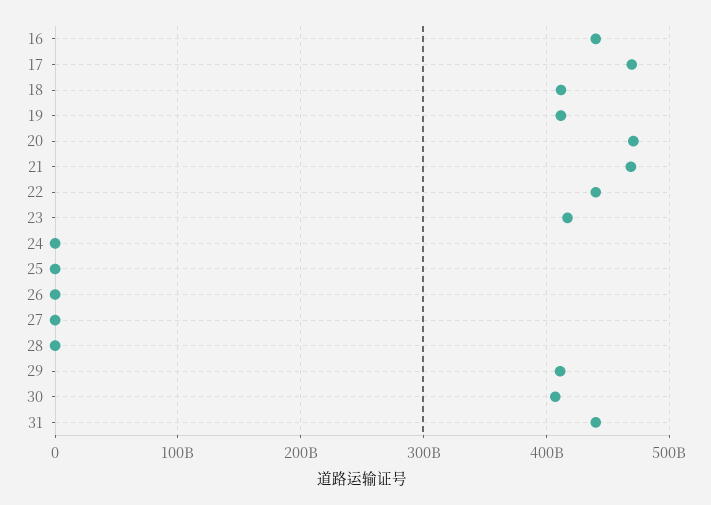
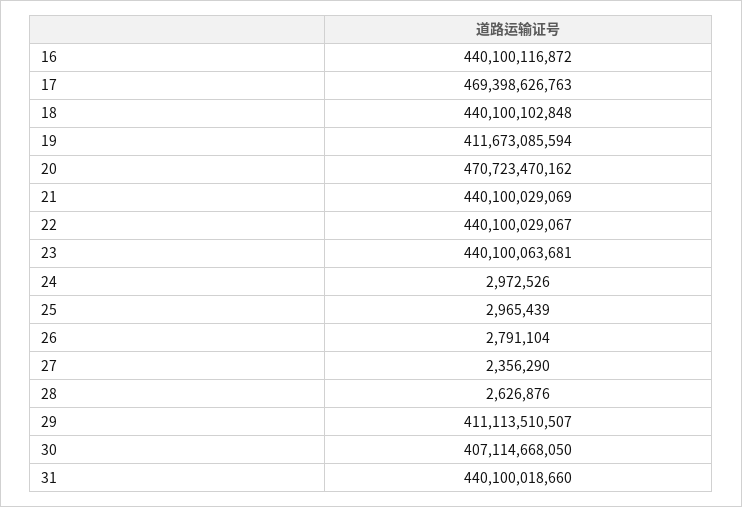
  {
    "16": 440100116872,
    "17": 469398626763,
-   "18": 410000000000,
+   "18": 440100102848,
    "19": 411673085594,
    "20": 470723470162,
-   "21": 470000000000,
+   "21": 440100029069,
    "22": 440100029067,
-   "23": 420000000000,
+   "23": 440100063681,
    "24": 2972526,
    "25": 2965439,
    "26": 2791104,
    "27": 2356290,
    "28": 2626876,
    "29": 411113510507,
    "30": 407114668050,
    "31": 440100018660
  }

